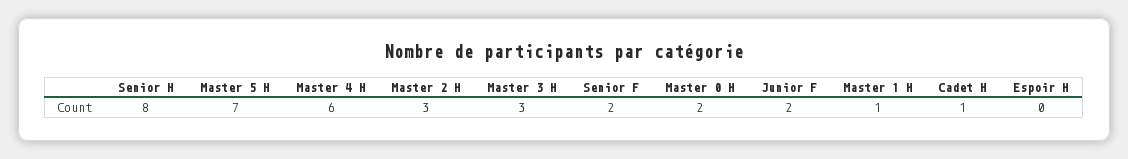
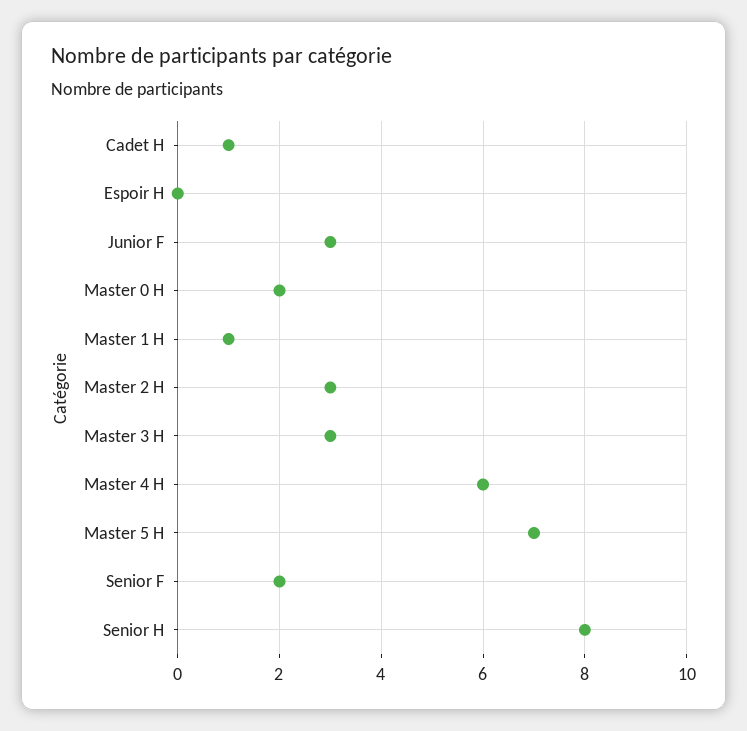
  {
    "Senior H": 8,
    "Master 5 H": 7,
    "Master 4 H": 6,
    "Master 2 H": 3,
    "Master 3 H": 3,
    "Senior F": 2,
    "Master 0 H": 2,
-   "Junior F": 2,
+   "Junior F": 3,
    "Master 1 H": 1,
    "Cadet H": 1,
    "Espoir H": 0
  }

